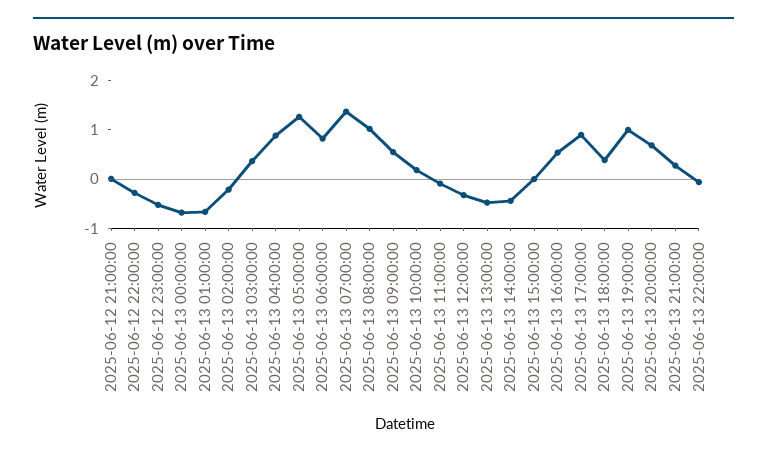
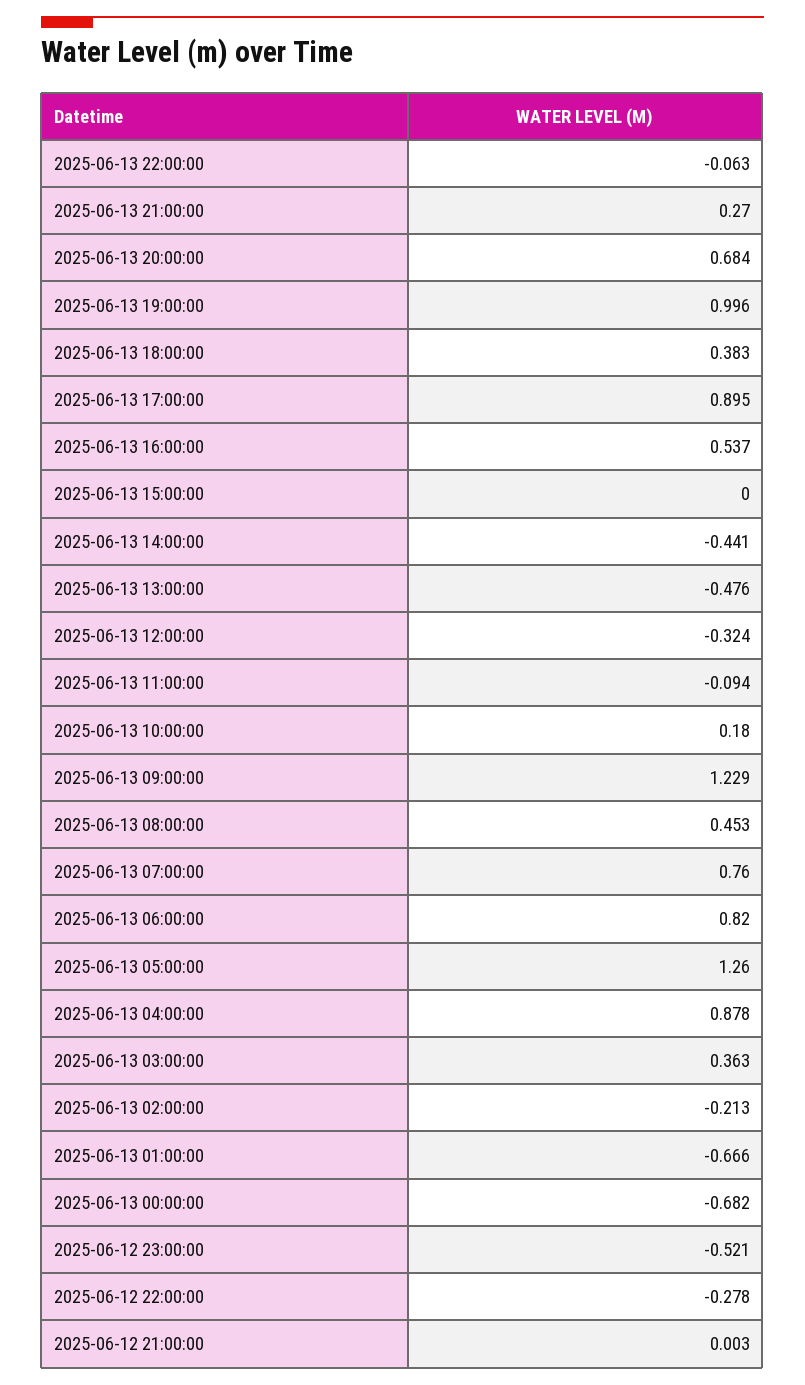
  {
    "2025-06-12 21:00:00": 0.003,
    "2025-06-12 22:00:00": -0.278,
    "2025-06-12 23:00:00": -0.521,
    "2025-06-13 00:00:00": -0.682,
    "2025-06-13 01:00:00": -0.666,
    "2025-06-13 02:00:00": -0.213,
    "2025-06-13 03:00:00": 0.363,
    "2025-06-13 04:00:00": 0.878,
    "2025-06-13 05:00:00": 1.26,
    "2025-06-13 06:00:00": 0.82,
-   "2025-06-13 07:00:00": 1.4,
+   "2025-06-13 07:00:00": 0.76,
-   "2025-06-13 08:00:00": 1,
+   "2025-06-13 08:00:00": 0.453,
-   "2025-06-13 09:00:00": 0.6,
+   "2025-06-13 09:00:00": 1.229,
    "2025-06-13 10:00:00": 0.18,
    "2025-06-13 11:00:00": -0.094,
    "2025-06-13 12:00:00": -0.324,
    "2025-06-13 13:00:00": -0.476,
    "2025-06-13 14:00:00": -0.441,
    "2025-06-13 15:00:00": 0,
    "2025-06-13 16:00:00": 0.537,
    "2025-06-13 17:00:00": 0.895,
    "2025-06-13 18:00:00": 0.383,
    "2025-06-13 19:00:00": 0.996,
    "2025-06-13 20:00:00": 0.684,
    "2025-06-13 21:00:00": 0.27,
    "2025-06-13 22:00:00": -0.063
  }

